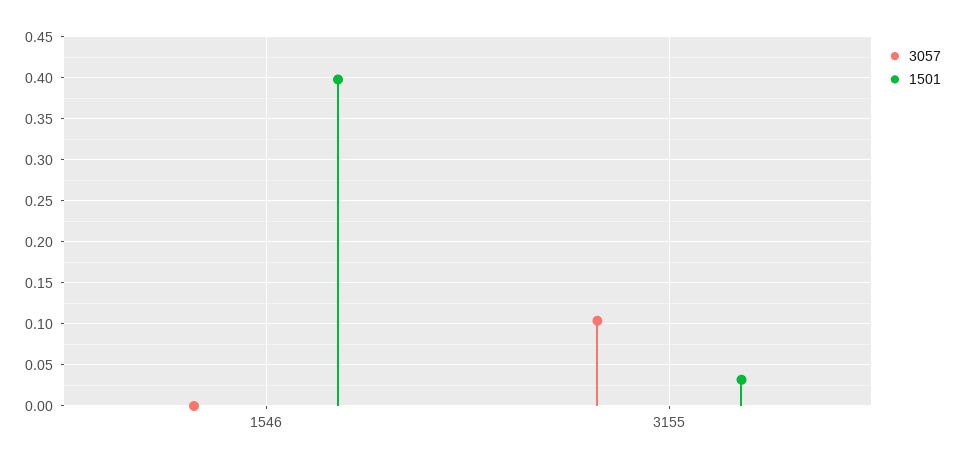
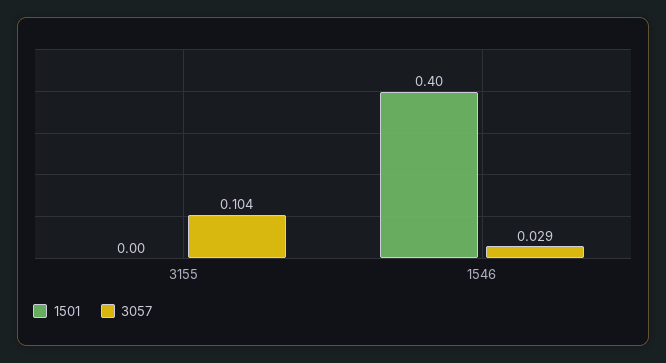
  {
    "3057": {
-     "1546": 0,
+     "1546": 0.029,
      "3155": 0.104
    },
    "1501": {
      "1546": 0.4,
-     "3155": 0.03
+     "3155": 0
    }
  }

